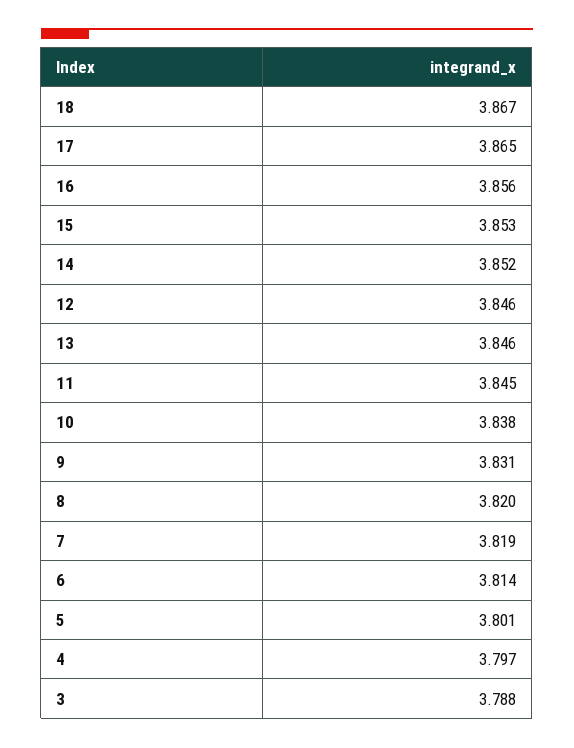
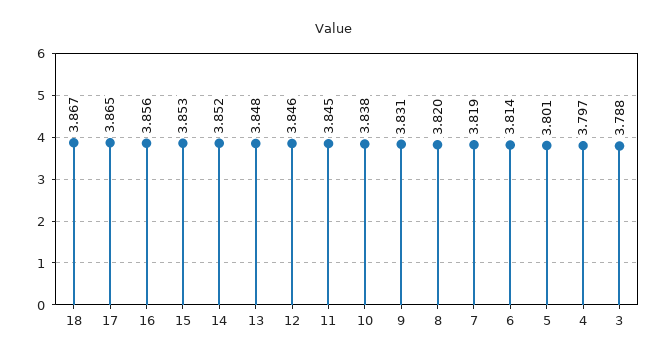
  {
    "18": 3.867,
    "17": 3.865,
    "16": 3.856,
    "15": 3.853,
    "14": 3.852,
    "12": 3.846,
-   "13": 3.846,
+   "13": 3.848,
    "11": 3.845,
    "10": 3.838,
    "9": 3.831,
    "8": 3.82,
    "7": 3.819,
    "6": 3.814,
    "5": 3.801,
    "4": 3.797,
    "3": 3.788
  }

